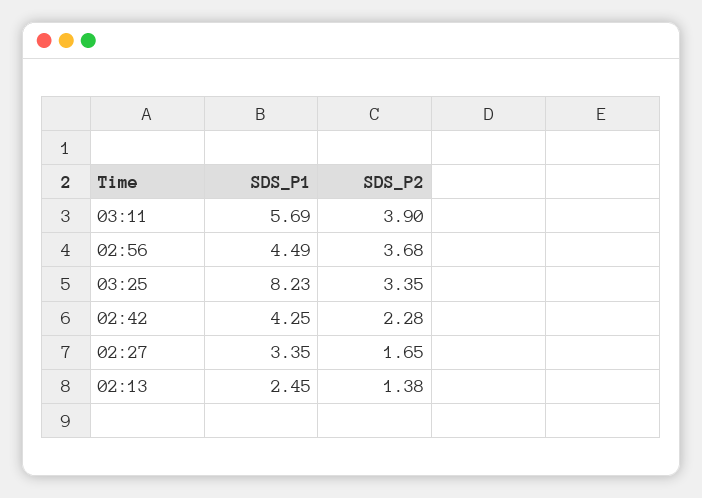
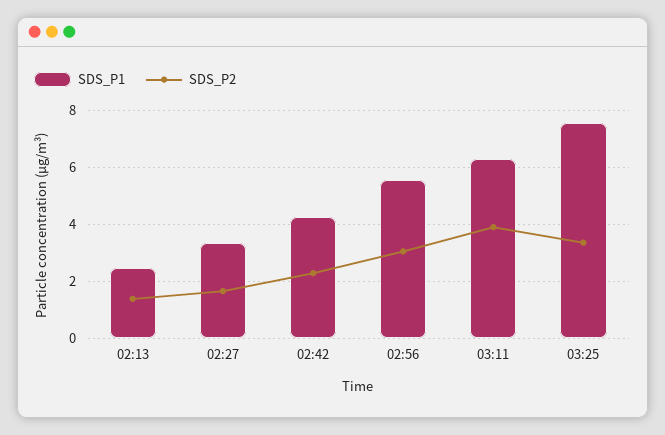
  {
    "SDS_P1": {
-     "03:11": 5.69,
+     "03:11": 6.25,
-     "02:56": 4.49,
+     "02:56": 5.5,
-     "03:25": 8.23,
+     "03:25": 7.5,
      "02:42": 4.25,
      "02:27": 3.35,
      "02:13": 2.45
    },
    "SDS_P2": {
      "03:11": 3.9,
-     "02:56": 3.68,
+     "02:56": 3,
      "03:25": 3.35,
      "02:42": 2.28,
      "02:27": 1.65,
      "02:13": 1.38
    }
  }

